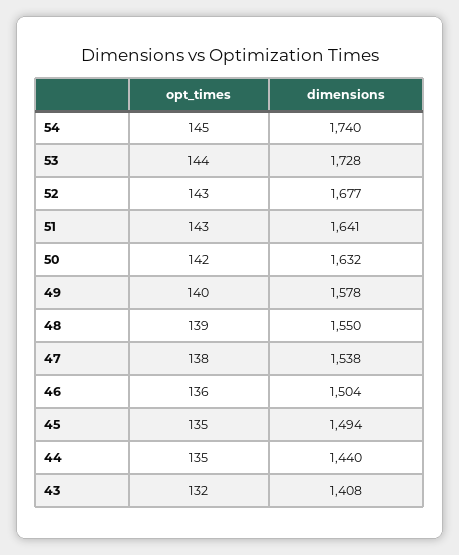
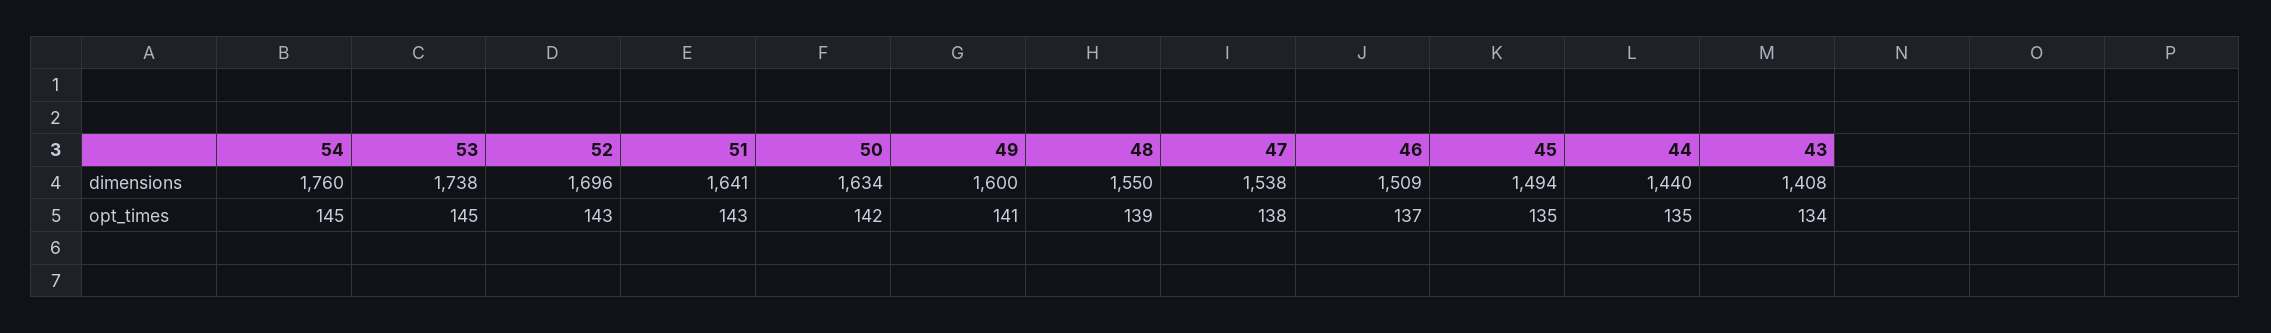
  {
    "opt_times": {
      "54": 145,
-     "53": 144,
+     "53": 145,
      "52": 143,
      "51": 143,
      "50": 142,
-     "49": 140,
+     "49": 141,
      "48": 139,
      "47": 138,
-     "46": 136,
+     "46": 137,
      "45": 135,
      "44": 135,
-     "43": 132
+     "43": 134
    },
    "dimensions": {
-     "54": 1740,
+     "54": 1760,
-     "53": 1728,
+     "53": 1738,
-     "52": 1677,
+     "52": 1696,
      "51": 1641,
-     "50": 1632,
+     "50": 1634,
-     "49": 1578,
+     "49": 1600,
      "48": 1550,
      "47": 1538,
-     "46": 1504,
+     "46": 1509,
      "45": 1494,
      "44": 1440,
      "43": 1408
    }
  }

